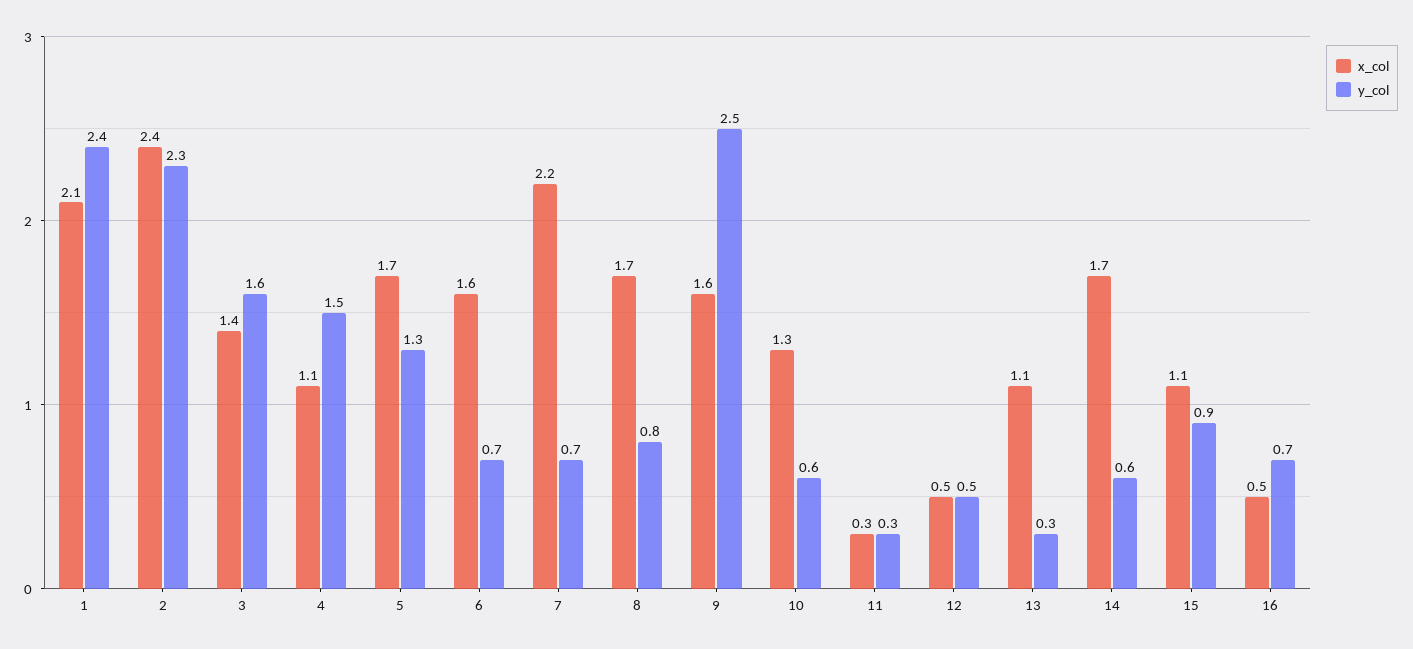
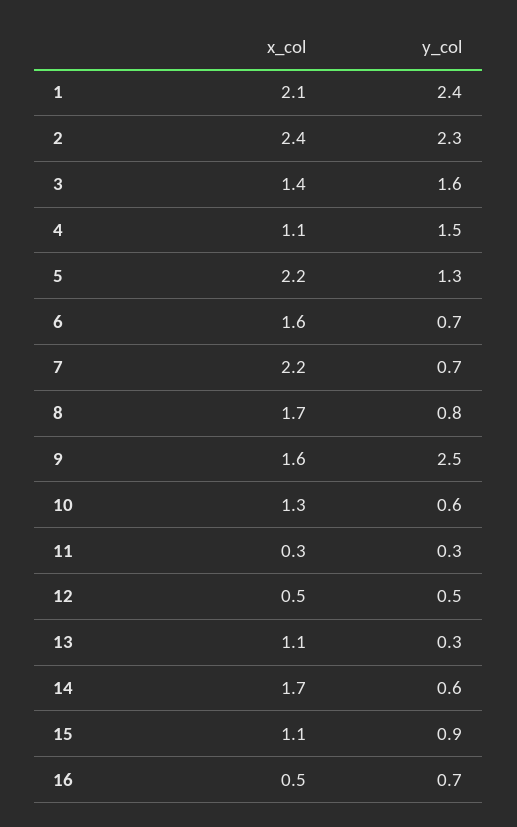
  {
    "x_col": {
      "1": 2.1,
      "2": 2.4,
      "3": 1.4,
      "4": 1.1,
-     "5": 1.7,
+     "5": 2.2,
      "6": 1.6,
      "7": 2.2,
      "8": 1.7,
      "9": 1.6,
      "10": 1.3,
      "11": 0.3,
      "12": 0.5,
      "13": 1.1,
      "14": 1.7,
      "15": 1.1,
      "16": 0.5
    },
    "y_col": {
      "1": 2.4,
      "2": 2.3,
      "3": 1.6,
      "4": 1.5,
      "5": 1.3,
      "6": 0.7,
      "7": 0.7,
      "8": 0.8,
      "9": 2.5,
      "10": 0.6,
      "11": 0.3,
      "12": 0.5,
      "13": 0.3,
      "14": 0.6,
      "15": 0.9,
      "16": 0.7
    }
  }

